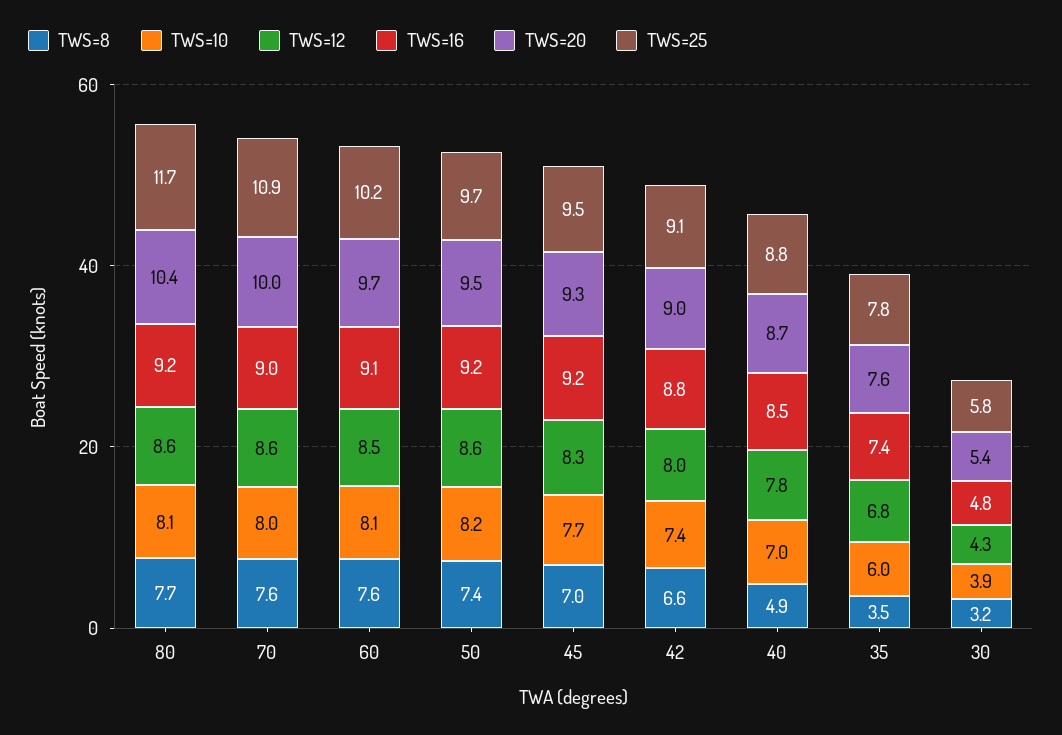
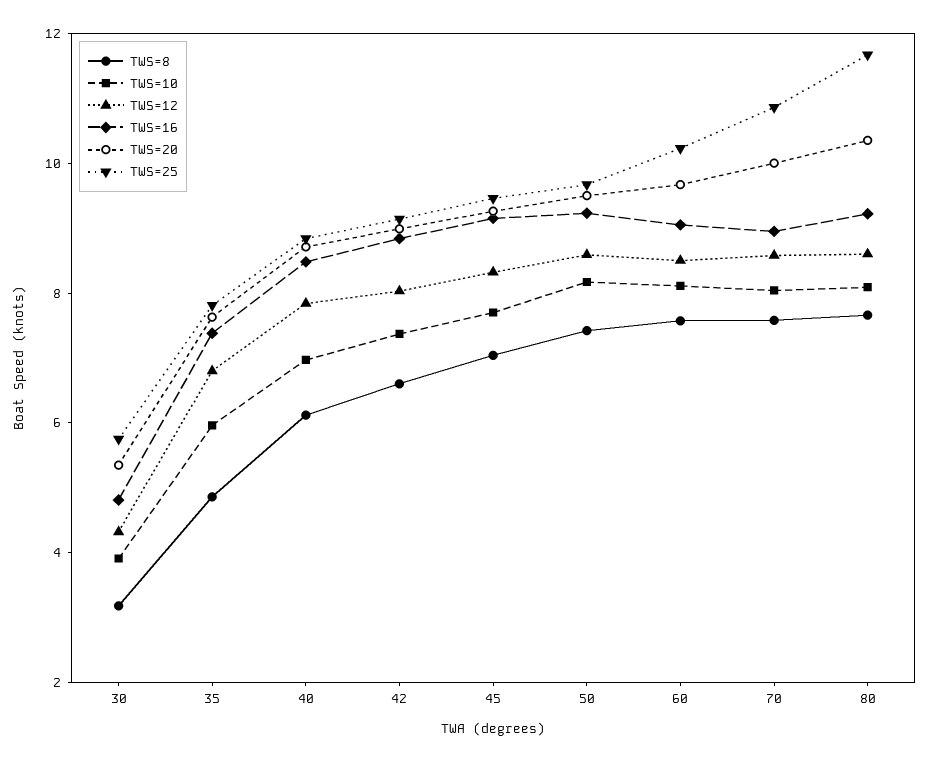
  {
    "TWS=8": {
      "80": 7.7,
      "70": 7.6,
      "60": 7.6,
      "50": 7.4,
      "45": 7,
      "42": 6.6,
-     "40": 4.9,
+     "40": 6,
-     "35": 3.5,
+     "35": 5,
      "30": 3.2
    },
    "TWS=10": {
      "80": 8.1,
      "70": 8,
      "60": 8.1,
      "50": 8.2,
      "45": 7.7,
      "42": 7.4,
      "40": 7,
      "35": 6,
      "30": 3.9
    },
    "TWS=12": {
      "80": 8.6,
      "70": 8.6,
      "60": 8.5,
      "50": 8.6,
      "45": 8.3,
      "42": 8,
      "40": 7.8,
      "35": 6.8,
      "30": 4.3
    },
    "TWS=16": {
      "80": 9.2,
      "70": 9,
      "60": 9.1,
      "50": 9.2,
      "45": 9.2,
      "42": 8.8,
      "40": 8.5,
      "35": 7.4,
      "30": 4.8
    },
    "TWS=20": {
      "80": 10.4,
      "70": 10,
      "60": 9.7,
      "50": 9.5,
      "45": 9.3,
      "42": 9,
      "40": 8.7,
      "35": 7.6,
      "30": 5.4
    },
    "TWS=25": {
      "80": 11.7,
      "70": 10.9,
      "60": 10.2,
      "50": 9.7,
      "45": 9.5,
      "42": 9.1,
      "40": 8.8,
      "35": 7.8,
      "30": 5.8
    }
  }

